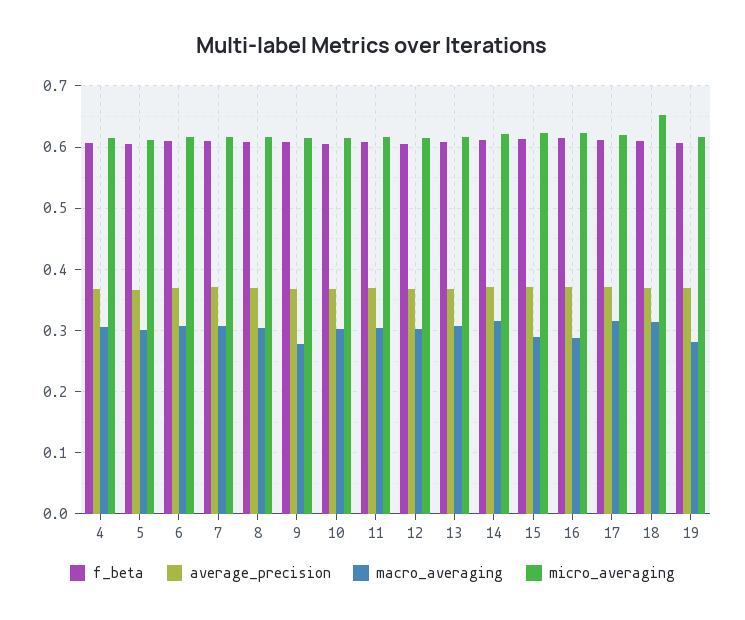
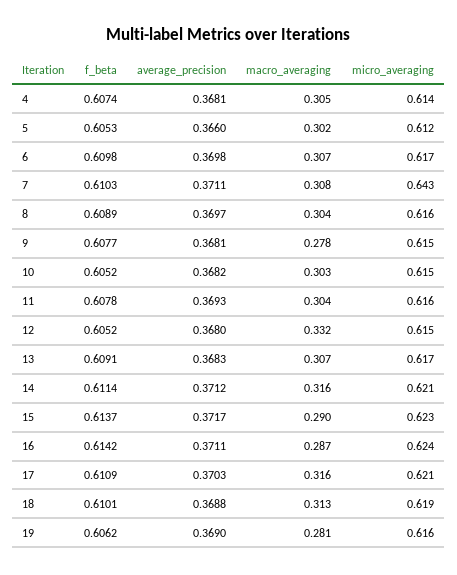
  {
    "f_beta": {
      "4": 0.6074,
      "5": 0.6053,
      "6": 0.6098,
      "7": 0.6103,
      "8": 0.6089,
      "9": 0.6077,
      "10": 0.6052,
      "11": 0.6078,
      "12": 0.6052,
      "13": 0.6091,
      "14": 0.6114,
      "15": 0.6137,
      "16": 0.6142,
      "17": 0.6109,
      "18": 0.6101,
      "19": 0.6062
    },
    "average_precision": {
      "4": 0.3681,
      "5": 0.366,
      "6": 0.3698,
      "7": 0.3711,
      "8": 0.3697,
      "9": 0.3681,
      "10": 0.3682,
      "11": 0.3693,
      "12": 0.368,
      "13": 0.3683,
      "14": 0.3712,
      "15": 0.3717,
      "16": 0.3711,
      "17": 0.3703,
      "18": 0.3688,
      "19": 0.369
    },
    "macro_averaging": {
      "4": 0.305,
      "5": 0.302,
      "6": 0.307,
      "7": 0.308,
      "8": 0.304,
      "9": 0.278,
      "10": 0.303,
      "11": 0.304,
-     "12": 0.3,
+     "12": 0.332,
      "13": 0.307,
      "14": 0.316,
      "15": 0.29,
      "16": 0.287,
      "17": 0.316,
      "18": 0.313,
      "19": 0.281
    },
    "micro_averaging": {
      "4": 0.614,
      "5": 0.612,
      "6": 0.617,
-     "7": 0.62,
+     "7": 0.643,
      "8": 0.616,
      "9": 0.615,
      "10": 0.615,
      "11": 0.616,
      "12": 0.615,
      "13": 0.617,
      "14": 0.621,
      "15": 0.623,
      "16": 0.624,
      "17": 0.621,
-     "18": 0.65,
+     "18": 0.619,
      "19": 0.616
    }
  }

